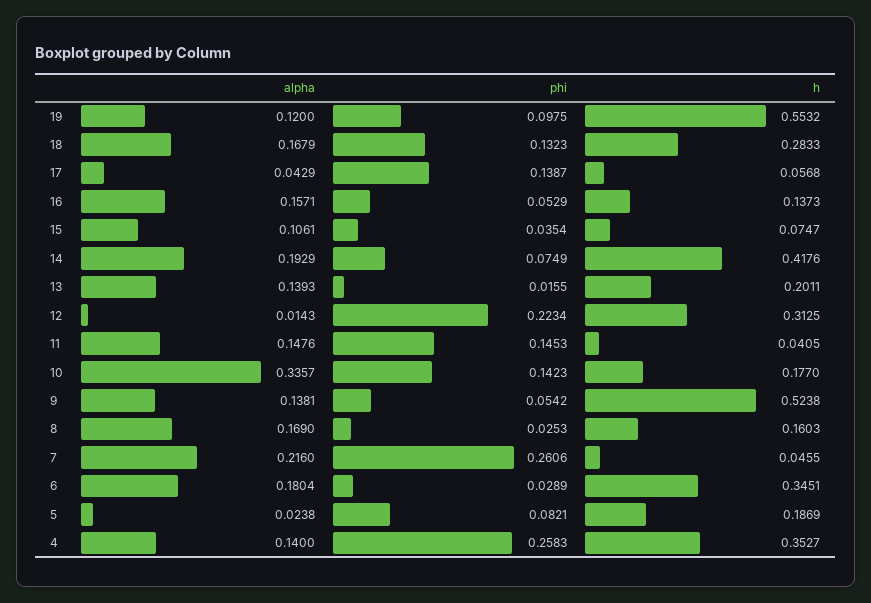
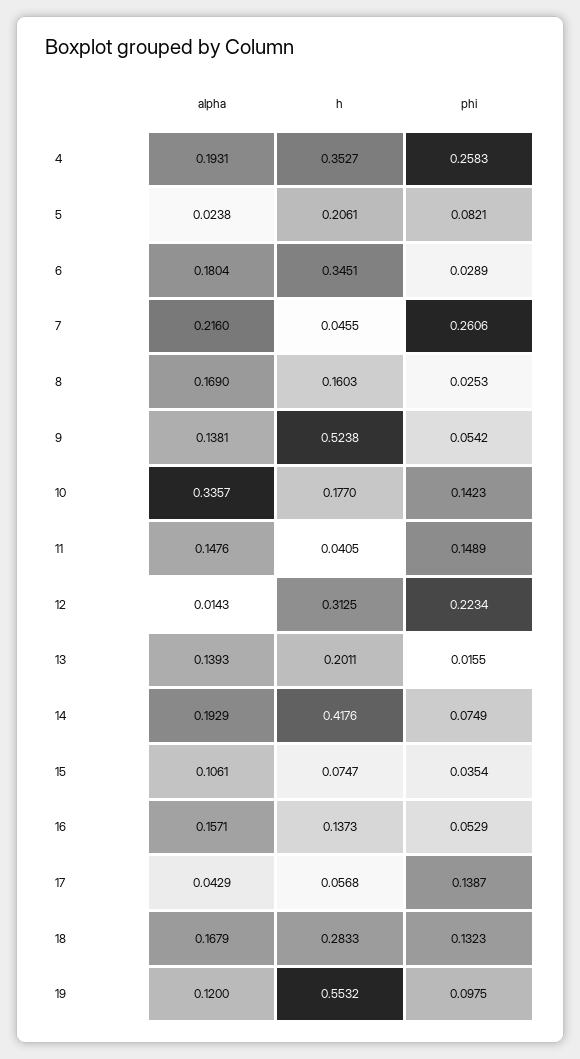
  {
    "alpha": {
      "19": 0.12,
      "18": 0.1679,
      "17": 0.0429,
      "16": 0.1571,
      "15": 0.1061,
      "14": 0.1929,
      "13": 0.1393,
      "12": 0.0143,
      "11": 0.1476,
      "10": 0.3357,
      "9": 0.1381,
      "8": 0.169,
      "7": 0.216,
      "6": 0.1804,
      "5": 0.0238,
-     "4": 0.14
+     "4": 0.1931
    },
    "phi": {
      "19": 0.0975,
      "18": 0.1323,
      "17": 0.1387,
      "16": 0.0529,
      "15": 0.0354,
      "14": 0.0749,
      "13": 0.0155,
      "12": 0.2234,
-     "11": 0.1453,
+     "11": 0.1489,
      "10": 0.1423,
      "9": 0.0542,
      "8": 0.0253,
      "7": 0.2606,
      "6": 0.0289,
      "5": 0.0821,
      "4": 0.2583
    },
    "h": {
      "19": 0.5532,
      "18": 0.2833,
      "17": 0.0568,
      "16": 0.1373,
      "15": 0.0747,
      "14": 0.4176,
      "13": 0.2011,
      "12": 0.3125,
      "11": 0.0405,
      "10": 0.177,
      "9": 0.5238,
      "8": 0.1603,
      "7": 0.0455,
      "6": 0.3451,
-     "5": 0.1869,
+     "5": 0.2061,
      "4": 0.3527
    }
  }

